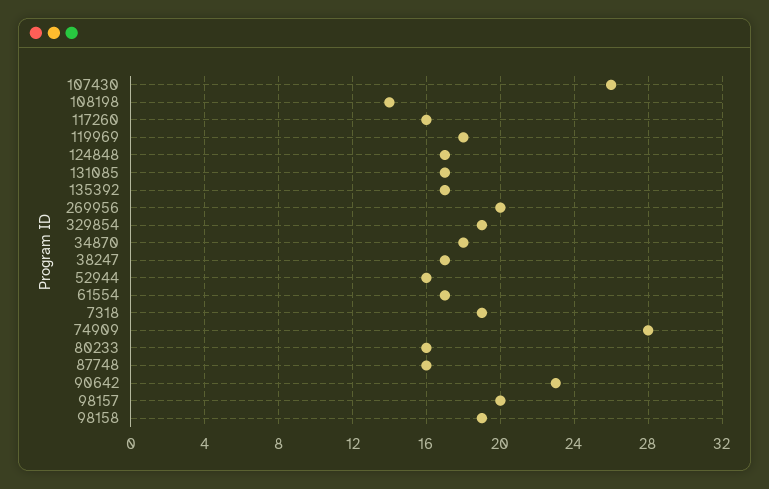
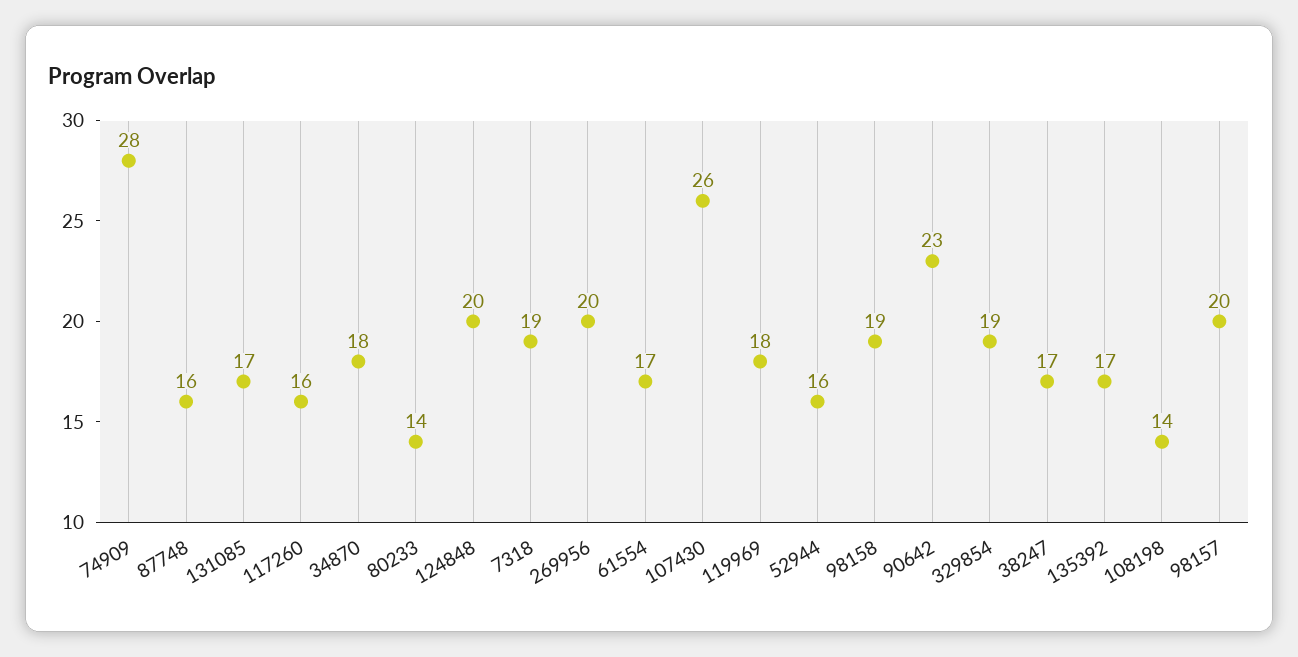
  {
    "107430": 26,
    "108198": 14,
    "117260": 16,
    "119969": 18,
-   "124848": 17,
+   "124848": 20,
    "131085": 17,
    "135392": 17,
    "269956": 20,
    "329854": 19,
    "34870": 18,
    "38247": 17,
    "52944": 16,
    "61554": 17,
    "7318": 19,
    "74909": 28,
-   "80233": 16,
+   "80233": 14,
    "87748": 16,
    "90642": 23,
    "98157": 20,
    "98158": 19
  }

